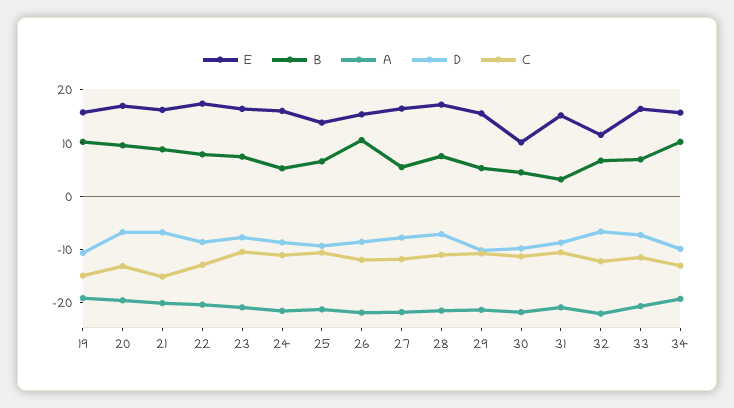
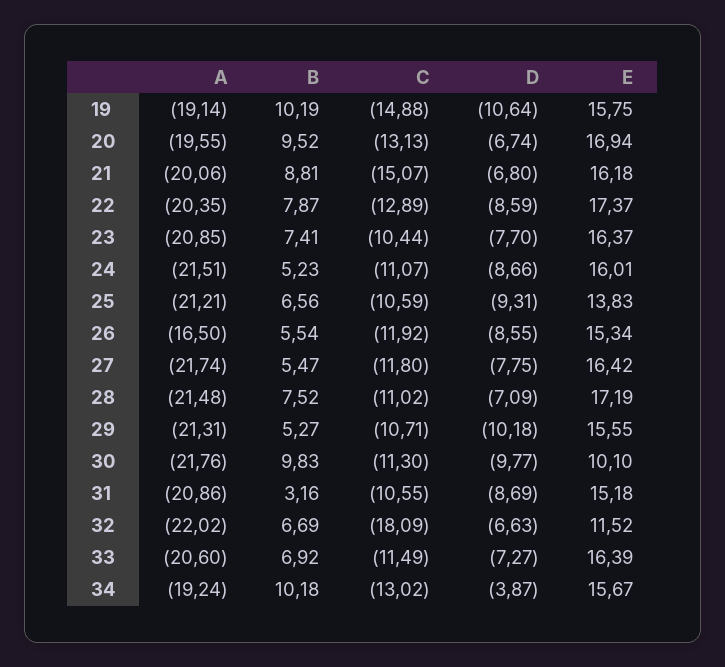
  {
    "E": {
      "19": 15.75,
      "20": 16.94,
      "21": 16.18,
      "22": 17.37,
      "23": 16.37,
      "24": 16.01,
      "25": 13.83,
      "26": 15.34,
      "27": 16.42,
      "28": 17.19,
      "29": 15.55,
      "30": 10.1,
      "31": 15.18,
      "32": 11.52,
      "33": 16.39,
      "34": 15.67
    },
    "B": {
      "19": 10.19,
      "20": 9.52,
      "21": 8.81,
      "22": 7.87,
      "23": 7.41,
      "24": 5.23,
      "25": 6.56,
-     "26": 10,
+     "26": 5.54,
      "27": 5.47,
      "28": 7.52,
      "29": 5.27,
-     "30": 4,
+     "30": 9.83,
      "31": 3.16,
      "32": 6.69,
      "33": 6.92,
      "34": 10.18
    },
    "A": {
      "19": -19.14,
      "20": -19.55,
      "21": -20.06,
      "22": -20.35,
      "23": -20.85,
      "24": -21.51,
      "25": -21.21,
-     "26": -22,
+     "26": -16.5,
      "27": -21.74,
      "28": -21.48,
      "29": -21.31,
      "30": -21.76,
      "31": -20.86,
      "32": -22.02,
      "33": -20.6,
      "34": -19.24
    },
    "D": {
      "19": -10.64,
      "20": -6.74,
      "21": -6.8,
      "22": -8.59,
      "23": -7.7,
      "24": -8.66,
      "25": -9.31,
      "26": -8.55,
      "27": -7.75,
      "28": -7.09,
      "29": -10.18,
      "30": -9.77,
      "31": -8.69,
      "32": -6.63,
      "33": -7.27,
-     "34": -10
+     "34": -3.87
    },
    "C": {
      "19": -14.88,
      "20": -13.13,
      "21": -15.07,
      "22": -12.89,
      "23": -10.44,
      "24": -11.07,
      "25": -10.59,
      "26": -11.92,
      "27": -11.8,
      "28": -11.02,
      "29": -10.71,
      "30": -11.3,
      "31": -10.55,
-     "32": -12,
+     "32": -18.09,
      "33": -11.49,
      "34": -13.02
    }
  }

